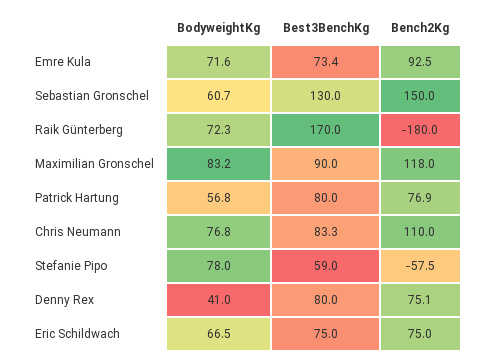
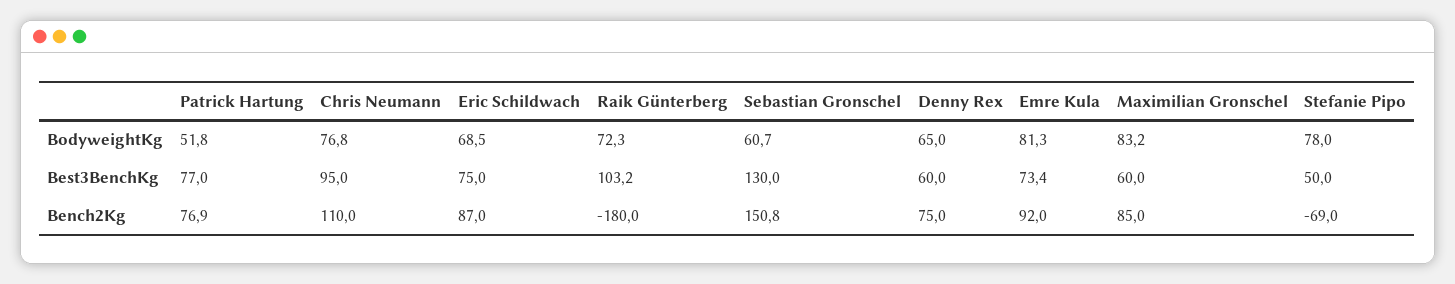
  {
    "BodyweightKg": {
-     "Emre Kula": 71.6,
+     "Emre Kula": 81.3,
      "Sebastian Gronschel": 60.7,
      "Raik Günterberg": 72.3,
      "Maximilian Gronschel": 83.2,
-     "Patrick Hartung": 56.8,
+     "Patrick Hartung": 51.8,
      "Chris Neumann": 76.8,
      "Stefanie Pipo": 78,
-     "Denny Rex": 41,
+     "Denny Rex": 65,
-     "Eric Schildwach": 66.5
+     "Eric Schildwach": 68.5
    },
    "Best3BenchKg": {
      "Emre Kula": 73.4,
      "Sebastian Gronschel": 130,
-     "Raik Günterberg": 170,
+     "Raik Günterberg": 103.2,
-     "Maximilian Gronschel": 90,
+     "Maximilian Gronschel": 60,
-     "Patrick Hartung": 80,
+     "Patrick Hartung": 77,
-     "Chris Neumann": 83.3,
+     "Chris Neumann": 95,
-     "Stefanie Pipo": 59,
+     "Stefanie Pipo": 50,
-     "Denny Rex": 80,
+     "Denny Rex": 60,
      "Eric Schildwach": 75
    },
    "Bench2Kg": {
-     "Emre Kula": 92.5,
+     "Emre Kula": 92,
-     "Sebastian Gronschel": 150,
+     "Sebastian Gronschel": 150.8,
      "Raik Günterberg": -180,
-     "Maximilian Gronschel": 118,
+     "Maximilian Gronschel": 85,
      "Patrick Hartung": 76.9,
      "Chris Neumann": 110,
-     "Stefanie Pipo": -57.5,
+     "Stefanie Pipo": -69,
-     "Denny Rex": 75.1,
+     "Denny Rex": 75,
-     "Eric Schildwach": 75
+     "Eric Schildwach": 87
    }
  }

